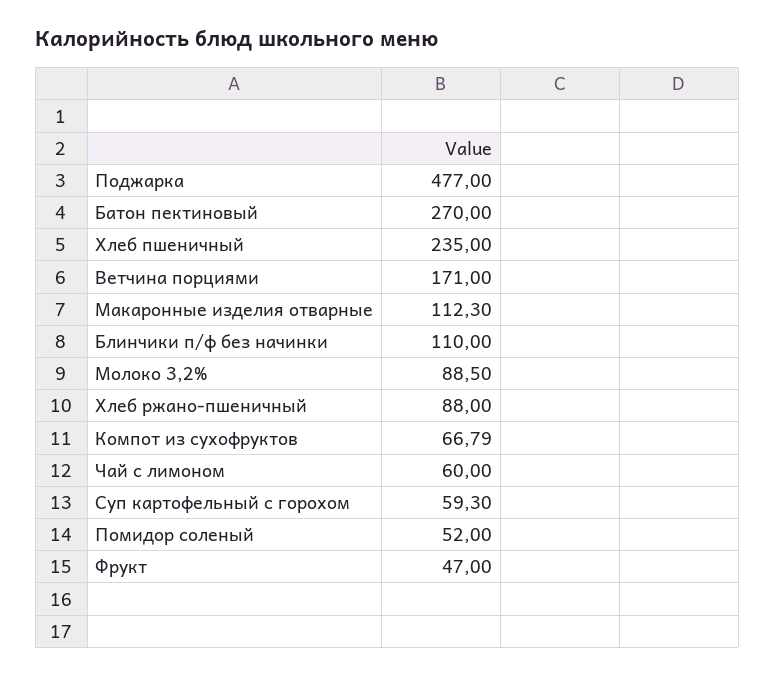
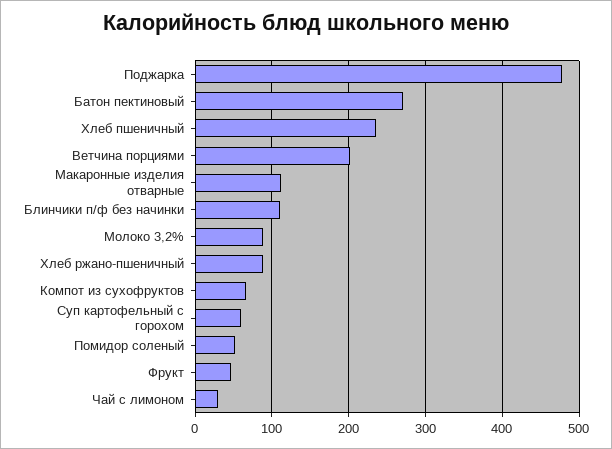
  {
    "Поджарка": 477,
    "Батон пектиновый": 270,
    "Хлеб пшеничный": 235,
-   "Ветчина порциями": 171,
+   "Ветчина порциями": 200,
    "Макаронные изделия отварные": 112.3,
    "Блинчики п/ф без начинки": 110,
    "Молоко 3,2%": 88.5,
    "Хлеб ржано-пшеничный": 88,
    "Компот из сухофруктов": 66.79,
-   "Чай с лимоном": 60,
+   "Чай с лимоном": 30,
    "Суп картофельный с горохом": 59.3,
    "Помидор соленый": 52,
    "Фрукт": 47
  }

